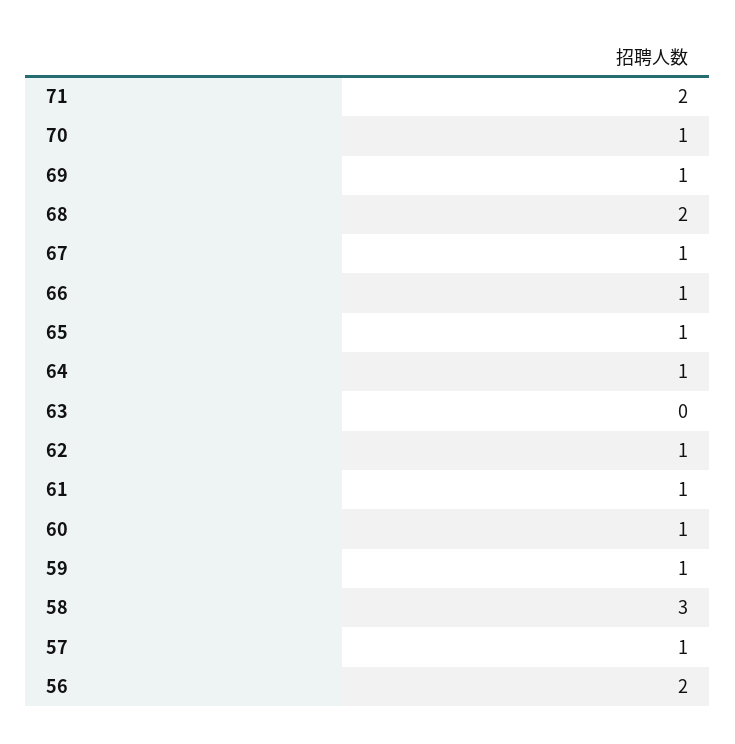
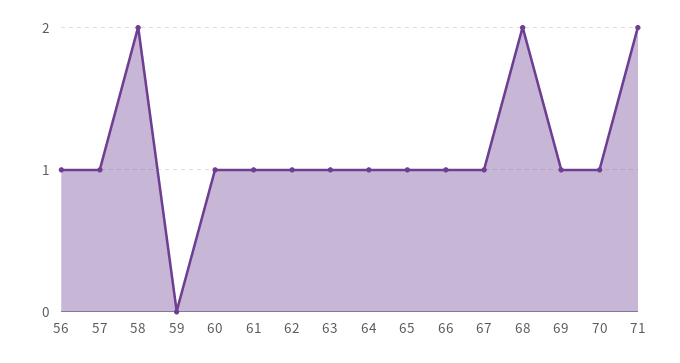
  {
    "71": 2,
    "70": 1,
    "69": 1,
    "68": 2,
    "67": 1,
    "66": 1,
    "65": 1,
    "64": 1,
-   "63": 0,
+   "63": 1,
    "62": 1,
    "61": 1,
    "60": 1,
-   "59": 1,
+   "59": 0,
-   "58": 3,
+   "58": 2,
    "57": 1,
-   "56": 2
+   "56": 1
  }

